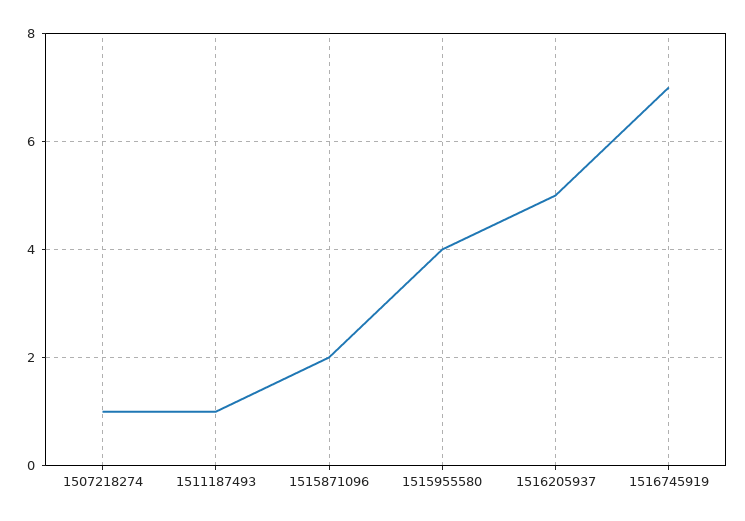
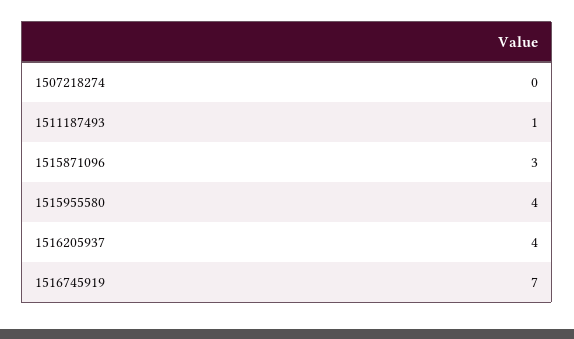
  {
-   "1507218274": 1,
+   "1507218274": 0,
    "1511187493": 1,
-   "1515871096": 2,
+   "1515871096": 3,
    "1515955580": 4,
-   "1516205937": 5,
+   "1516205937": 4,
    "1516745919": 7
  }

